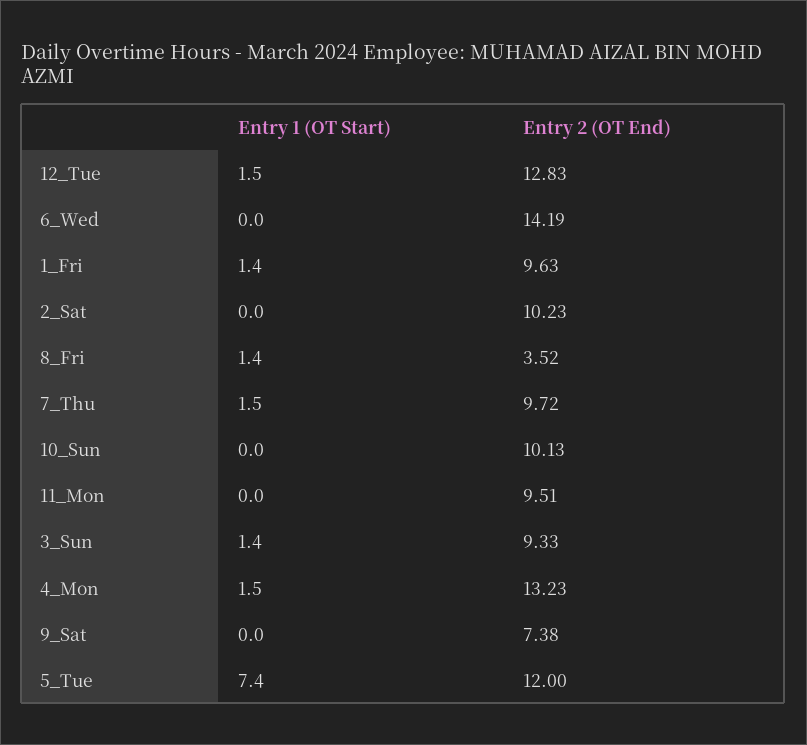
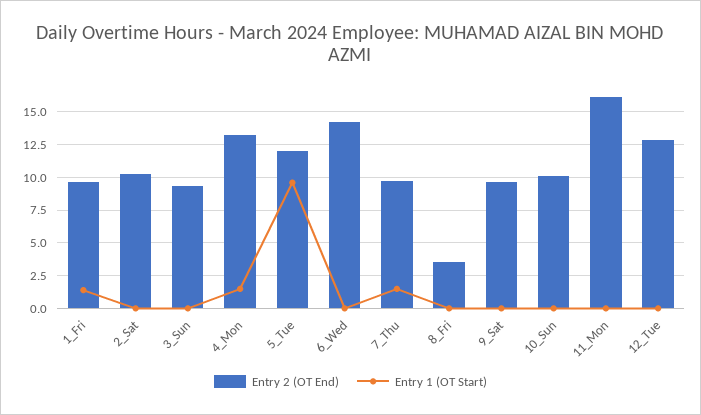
  {
    "Entry 1 (OT Start)": {
-     "12_Tue": 1.5,
+     "12_Tue": 0,
      "6_Wed": 0,
      "1_Fri": 1.4,
      "2_Sat": 0,
-     "8_Fri": 1.4,
+     "8_Fri": 0,
      "7_Thu": 1.5,
      "10_Sun": 0,
      "11_Mon": 0,
-     "3_Sun": 1.4,
+     "3_Sun": 0,
      "4_Mon": 1.5,
      "9_Sat": 0,
-     "5_Tue": 7.4
+     "5_Tue": 9.5
    },
    "Entry 2 (OT End)": {
      "12_Tue": 12.83,
      "6_Wed": 14.19,
      "1_Fri": 9.63,
      "2_Sat": 10.23,
      "8_Fri": 3.52,
      "7_Thu": 9.72,
      "10_Sun": 10.13,
-     "11_Mon": 9.51,
+     "11_Mon": 16,
      "3_Sun": 9.33,
      "4_Mon": 13.23,
-     "9_Sat": 7.38,
+     "9_Sat": 9.5,
      "5_Tue": 12
    }
  }

